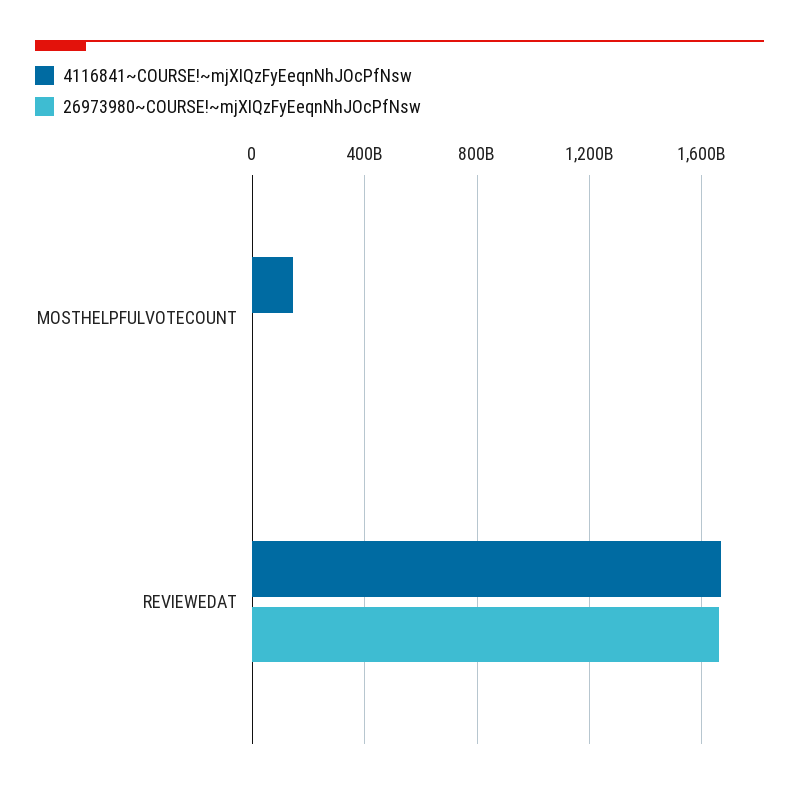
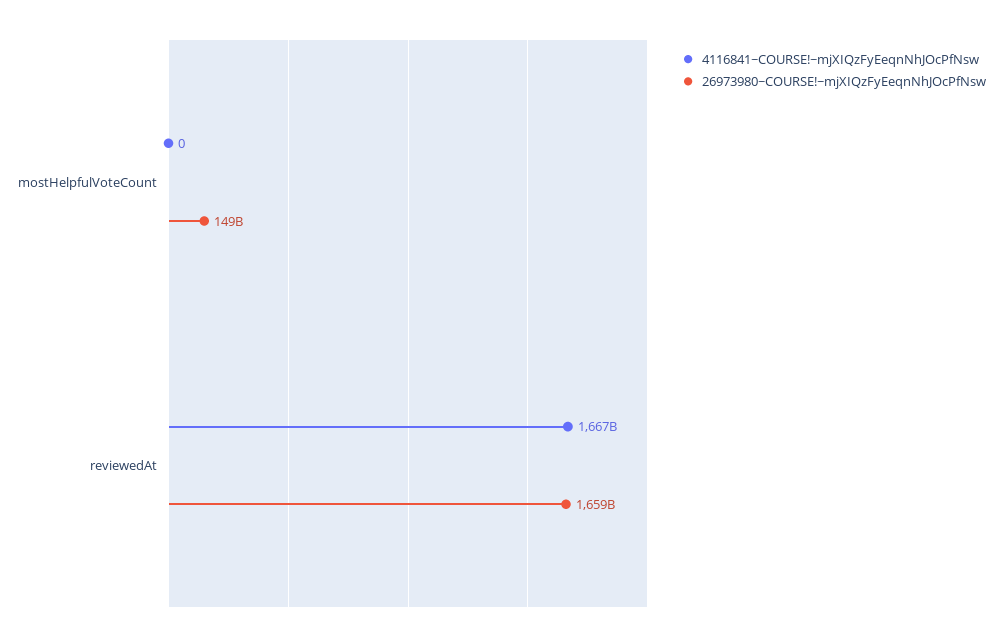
  {
    "4116841~COURSE!~mjXIQzFyEeqnNhJOcPfNsw": {
-     "MOSTHELPFULVOTECOUNT": 150000000000,
+     "MOSTHELPFULVOTECOUNT": 0,
      "REVIEWEDAT": 1667000000000
    },
    "26973980~COURSE!~mjXIQzFyEeqnNhJOcPfNsw": {
-     "MOSTHELPFULVOTECOUNT": 0,
+     "MOSTHELPFULVOTECOUNT": 149000000000,
      "REVIEWEDAT": 1659000000000
    }
  }

